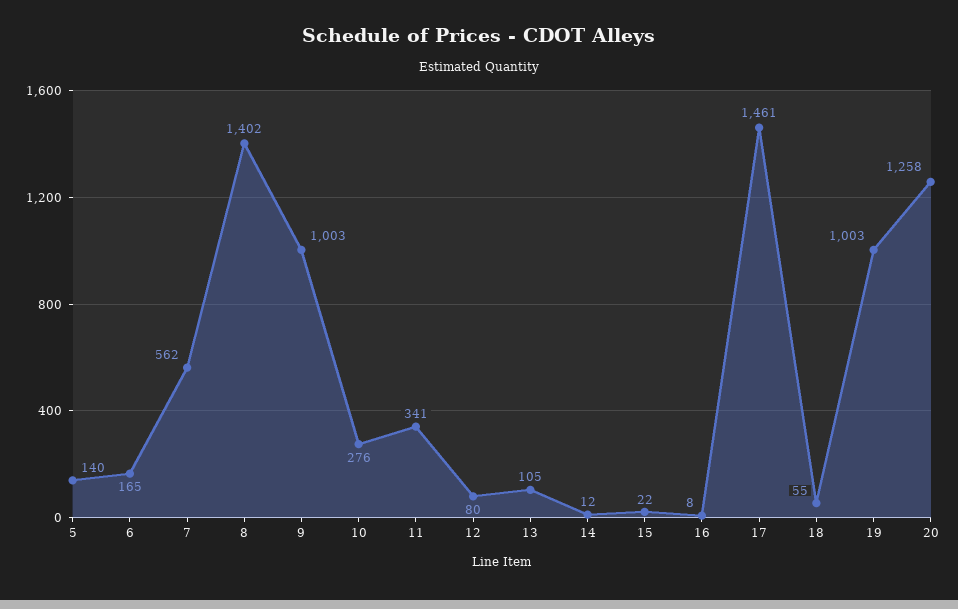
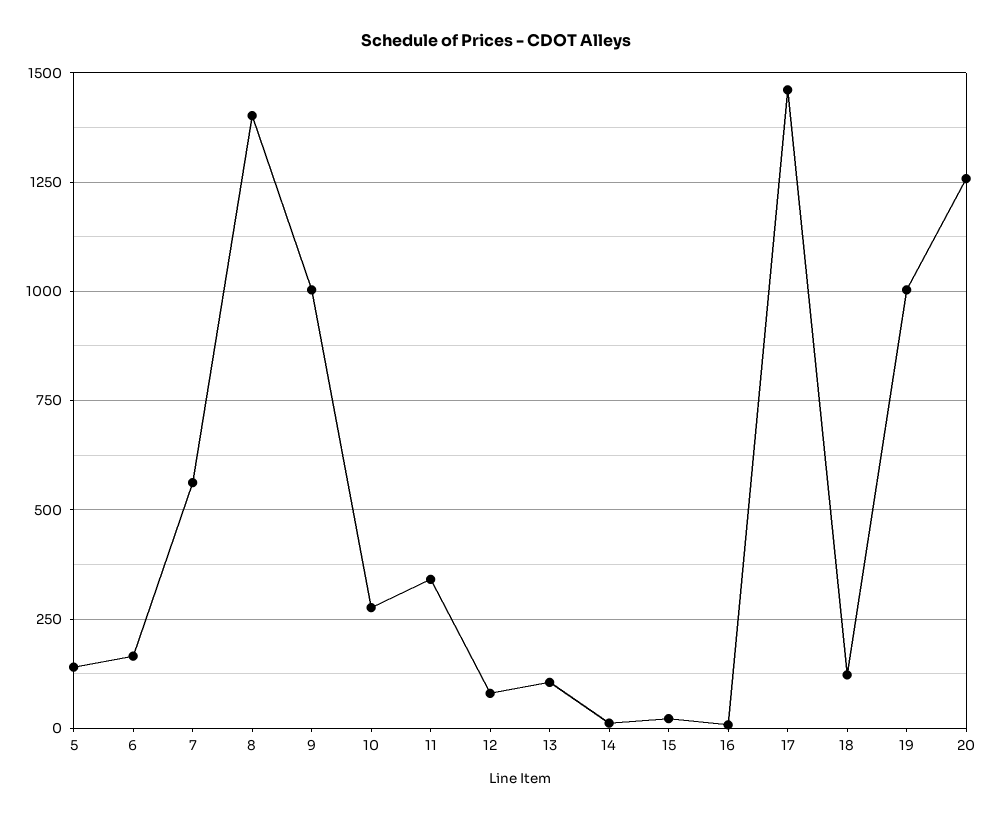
  {
    "5": 140,
    "6": 165,
    "7": 562,
    "8": 1402,
    "9": 1003,
    "10": 276,
    "11": 341,
    "12": 80,
    "13": 105,
    "14": 12,
    "15": 22,
    "16": 8,
    "17": 1461,
-   "18": 55,
+   "18": 125,
    "19": 1003,
    "20": 1258
  }

